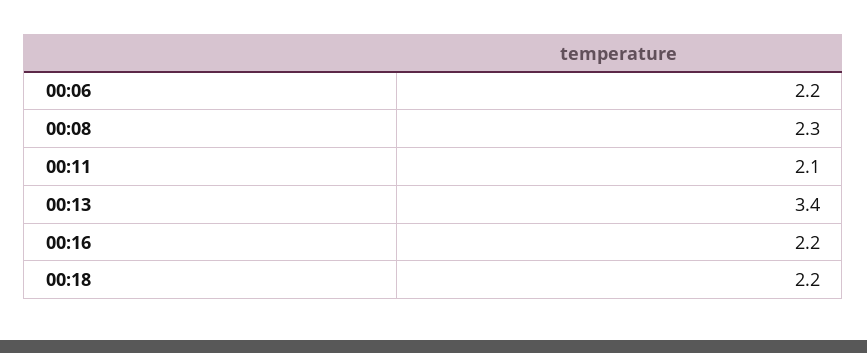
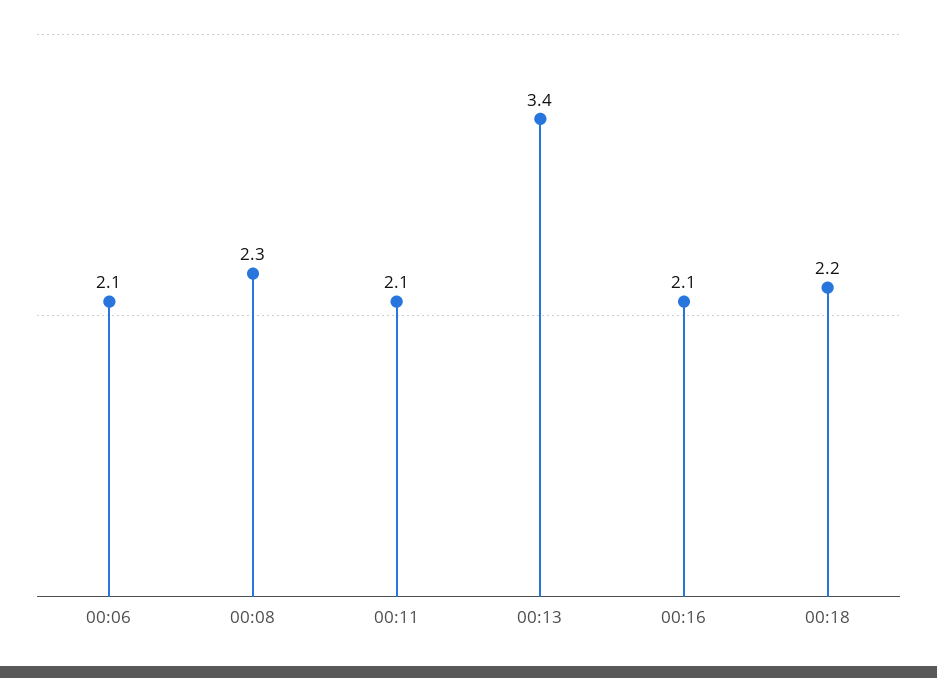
  {
-   "00:06": 2.2,
+   "00:06": 2.1,
    "00:08": 2.3,
    "00:11": 2.1,
    "00:13": 3.4,
-   "00:16": 2.2,
+   "00:16": 2.1,
    "00:18": 2.2
  }

